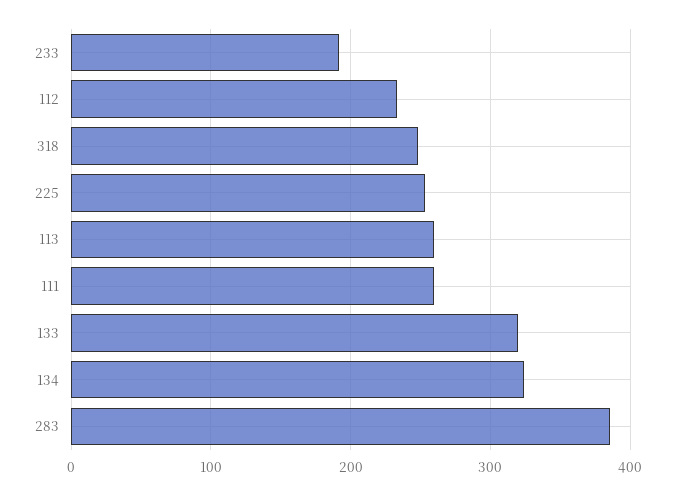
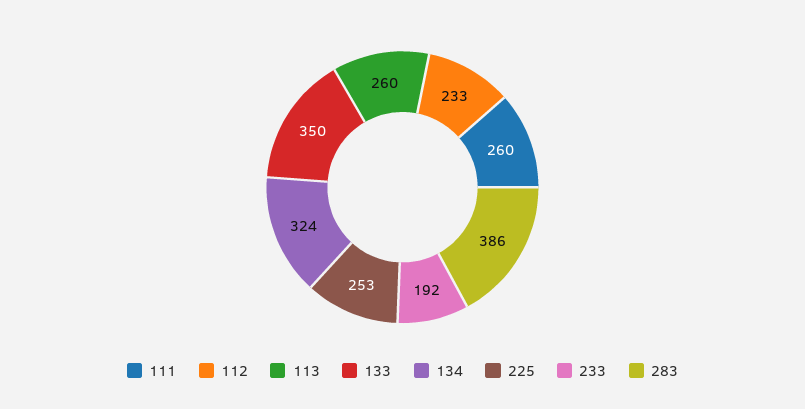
  {
    "233": 192,
    "112": 233,
-   "318": 250,
    "225": 253,
    "113": 260,
    "111": 260,
-   "133": 320,
+   "133": 350,
    "134": 324,
    "283": 386
  }

